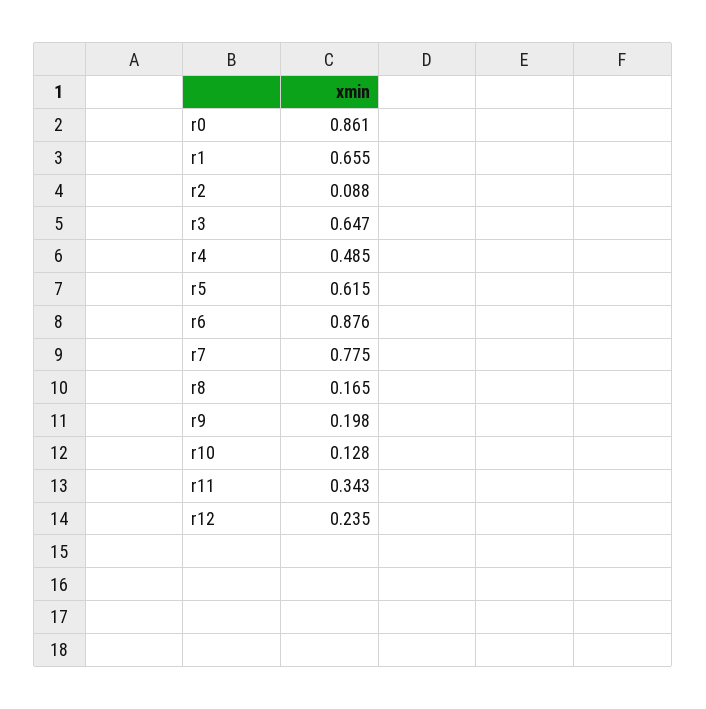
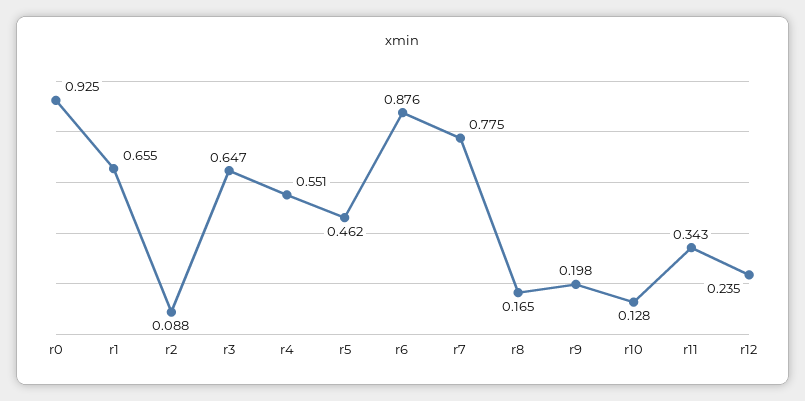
  {
-   "r0": 0.861,
+   "r0": 0.925,
    "r1": 0.655,
    "r2": 0.088,
    "r3": 0.647,
-   "r4": 0.485,
+   "r4": 0.551,
-   "r5": 0.615,
+   "r5": 0.462,
    "r6": 0.876,
    "r7": 0.775,
    "r8": 0.165,
    "r9": 0.198,
    "r10": 0.128,
    "r11": 0.343,
    "r12": 0.235
  }

